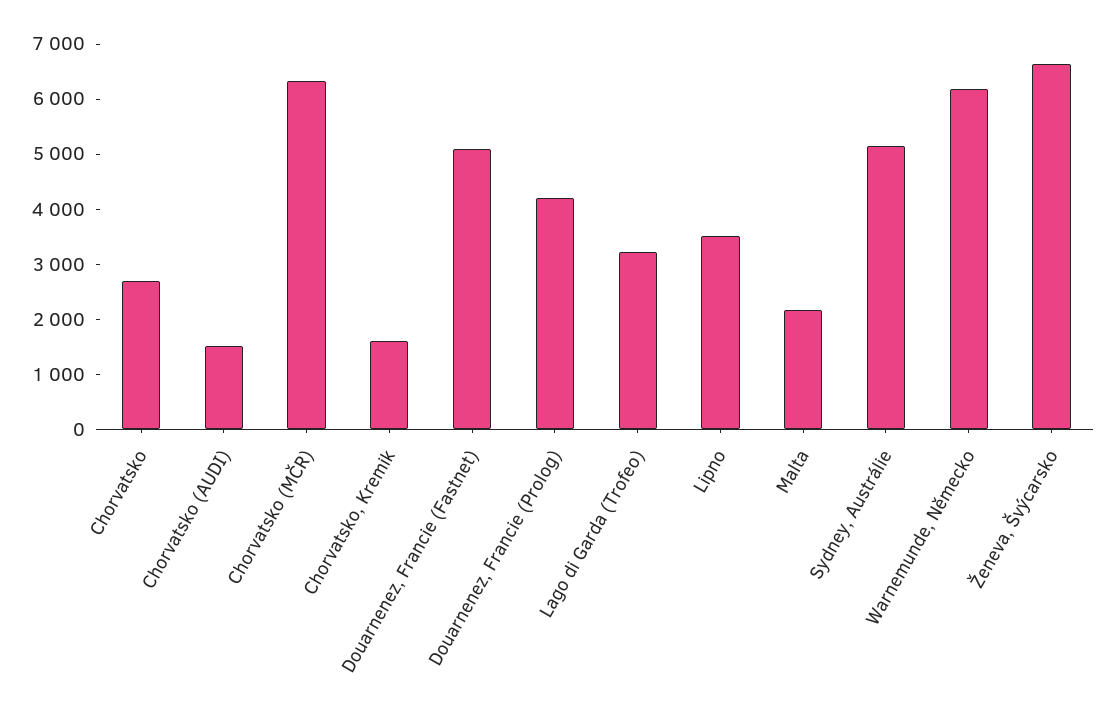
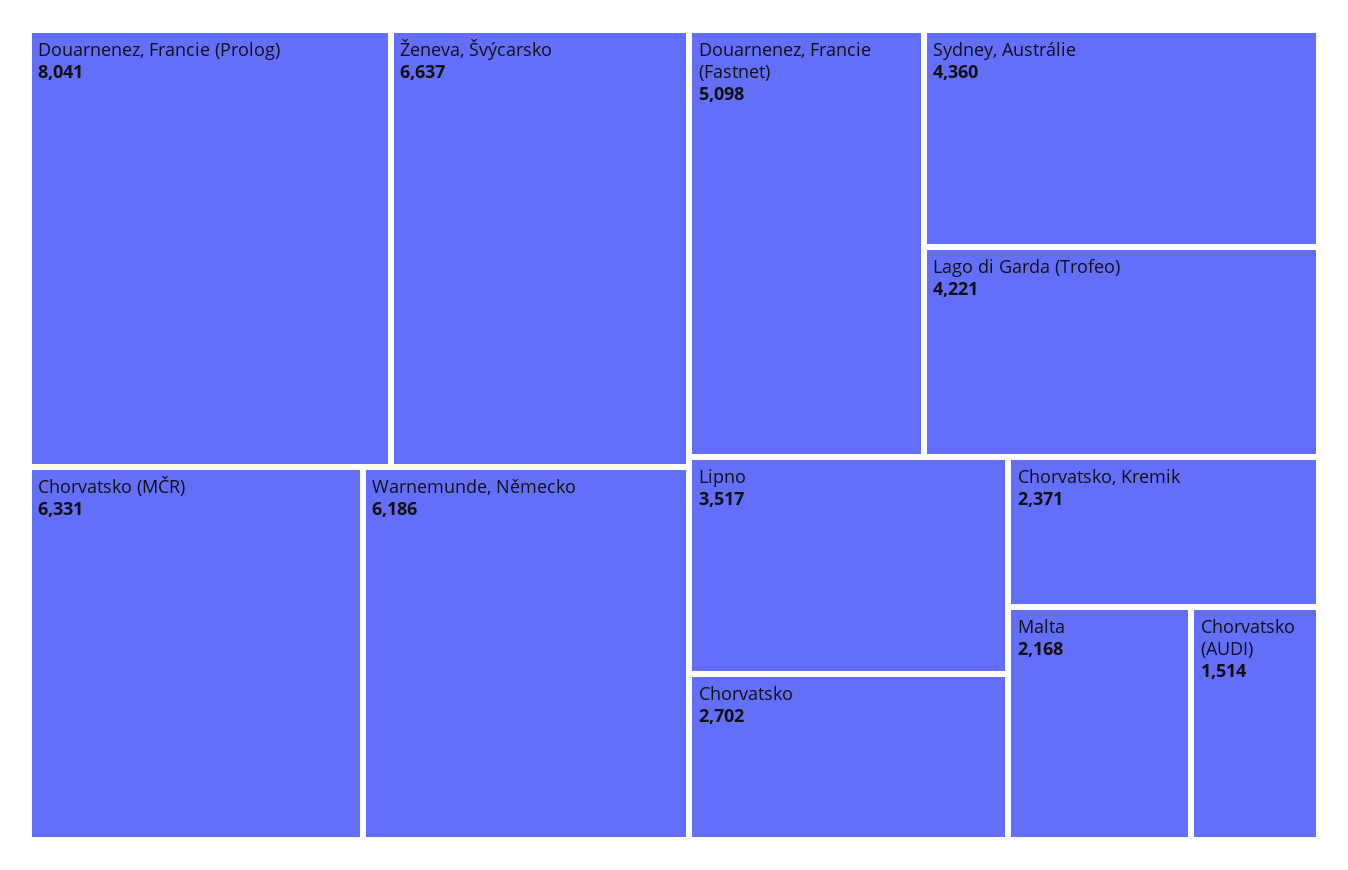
  {
    "Chorvatsko": 2702,
    "Chorvatsko (AUDI)": 1514,
    "Chorvatsko (MČR)": 6331,
-   "Chorvatsko, Kremik": 1600,
+   "Chorvatsko, Kremik": 2371,
    "Douarnenez, Francie (Fastnet)": 5098,
-   "Douarnenez, Francie (Prolog)": 4200,
+   "Douarnenez, Francie (Prolog)": 8041,
-   "Lago di Garda (Trofeo)": 3200,
+   "Lago di Garda (Trofeo)": 4221,
    "Lipno": 3517,
    "Malta": 2168,
-   "Sydney, Austrálie": 5200,
+   "Sydney, Austrálie": 4360,
    "Warnemunde, Německo": 6186,
    "Ženeva, Švýcarsko": 6637
  }

